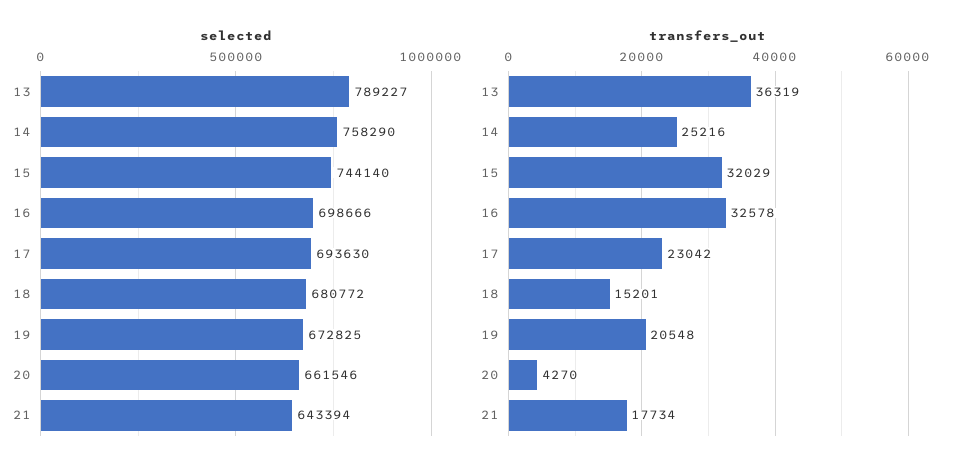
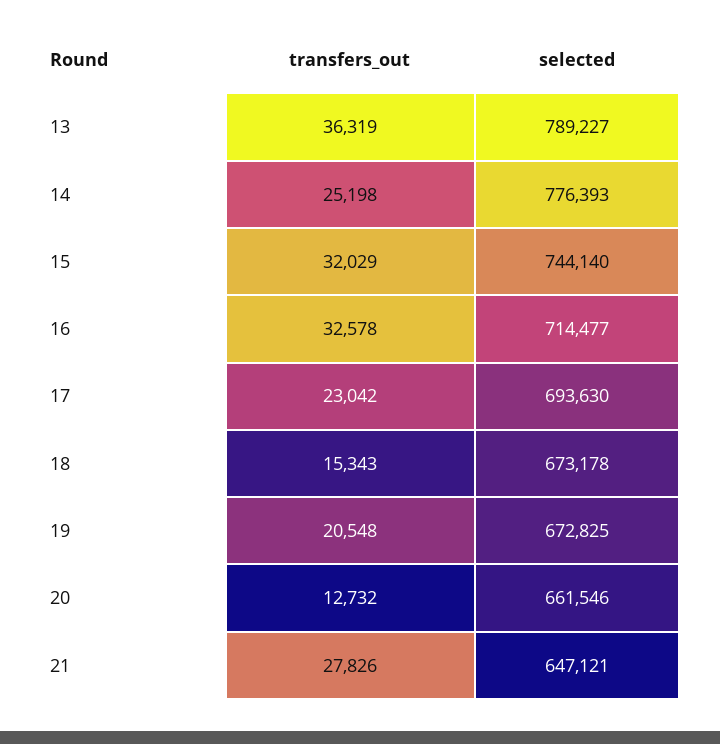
  {
    "selected": {
      "13": 789227,
-     "14": 758290,
+     "14": 776393,
      "15": 744140,
-     "16": 698666,
+     "16": 714477,
      "17": 693630,
-     "18": 680772,
+     "18": 673178,
      "19": 672825,
      "20": 661546,
-     "21": 643394
+     "21": 647121
    },
    "transfers_out": {
      "13": 36319,
-     "14": 25216,
+     "14": 25198,
      "15": 32029,
      "16": 32578,
      "17": 23042,
-     "18": 15201,
+     "18": 15343,
      "19": 20548,
-     "20": 4270,
+     "20": 12732,
-     "21": 17734
+     "21": 27826
    }
  }

